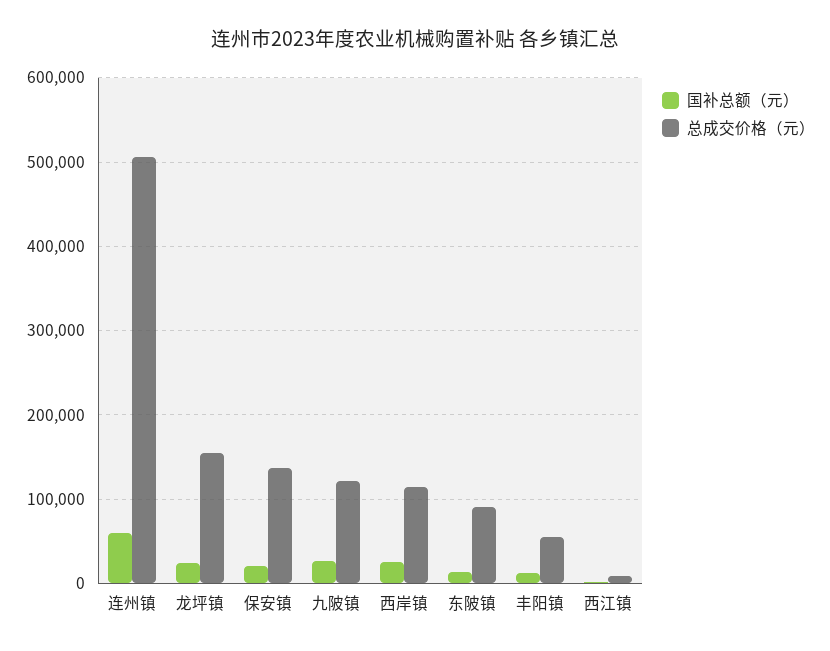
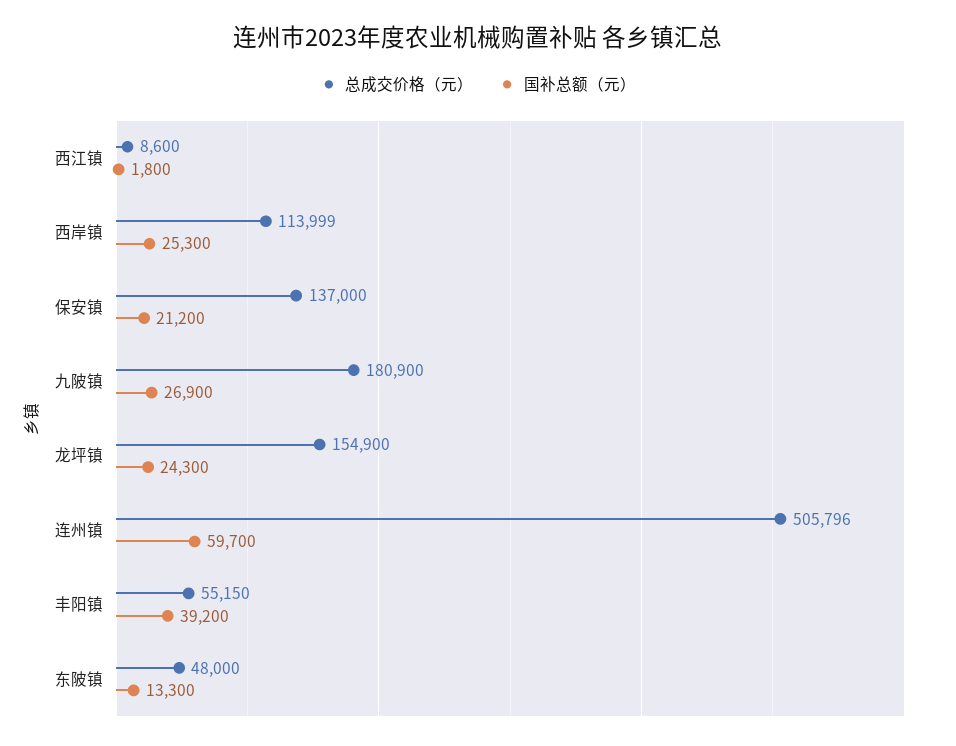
  {
    "国补总额（元）": {
      "连州镇": 59700,
      "龙坪镇": 24300,
      "保安镇": 21200,
      "九陂镇": 26900,
      "西岸镇": 25300,
      "东陂镇": 13300,
-     "丰阳镇": 10000,
+     "丰阳镇": 39200,
      "西江镇": 1800
    },
    "总成交价格（元）": {
      "连州镇": 505796,
      "龙坪镇": 154900,
      "保安镇": 137000,
-     "九陂镇": 120000,
+     "九陂镇": 180900,
      "西岸镇": 113999,
-     "东陂镇": 90000,
+     "东陂镇": 48000,
      "丰阳镇": 55150,
      "西江镇": 8600
    }
  }

